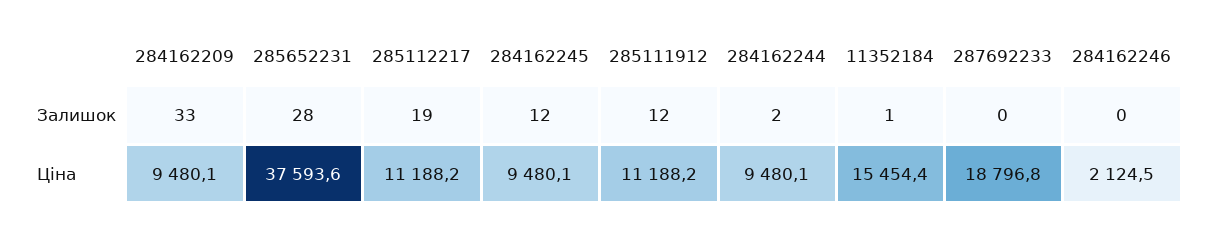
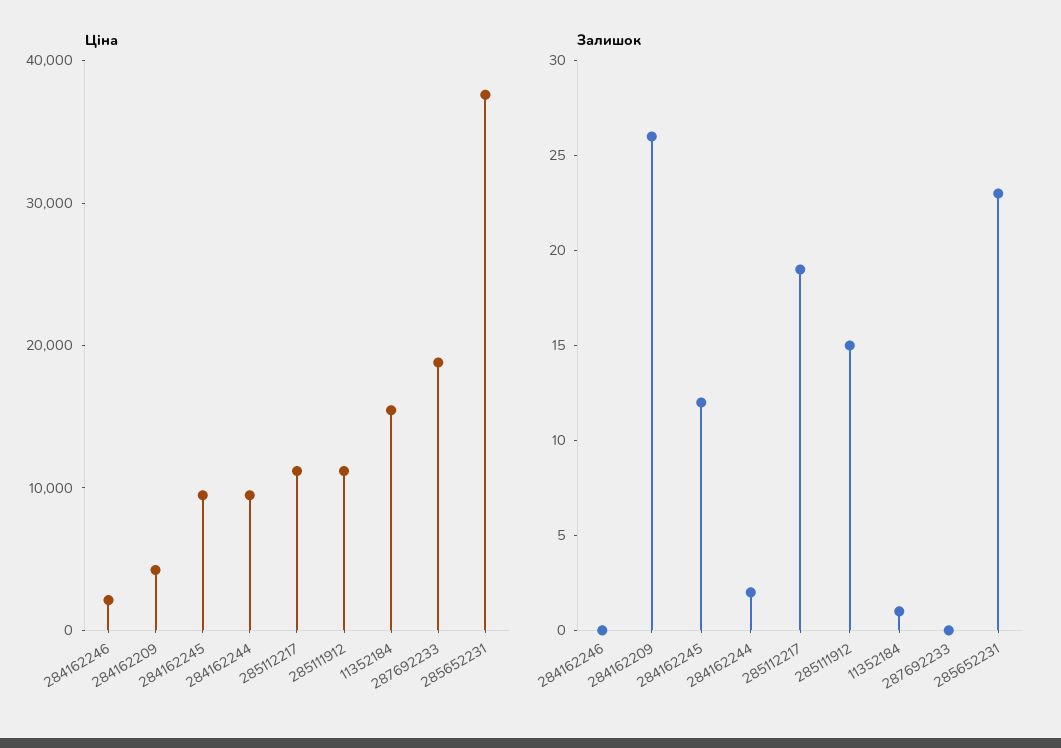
  {
    "Залишок": {
-     "284162209": 33,
+     "284162209": 26,
-     "285652231": 28,
+     "285652231": 23,
      "285112217": 19,
      "284162245": 12,
-     "285111912": 12,
+     "285111912": 15,
      "284162244": 2,
      "11352184": 1,
      "287692233": 0,
      "284162246": 0
    },
    "Ціна": {
-     "284162209": 9480.1,
+     "284162209": 4000,
      "285652231": 37593.6,
      "285112217": 11188.2,
      "284162245": 9480.1,
      "285111912": 11188.2,
      "284162244": 9480.1,
      "11352184": 15454.4,
      "287692233": 18796.8,
      "284162246": 2124.5
    }
  }

